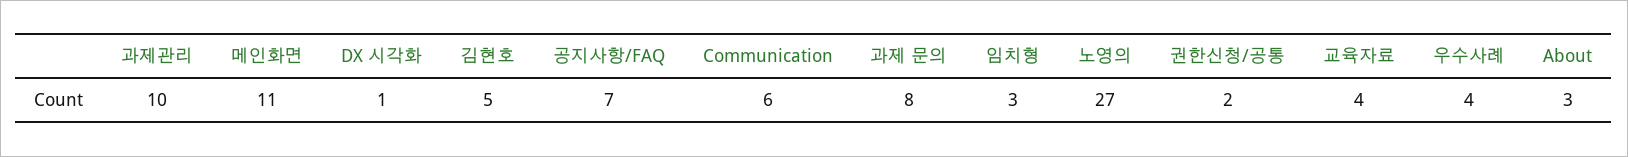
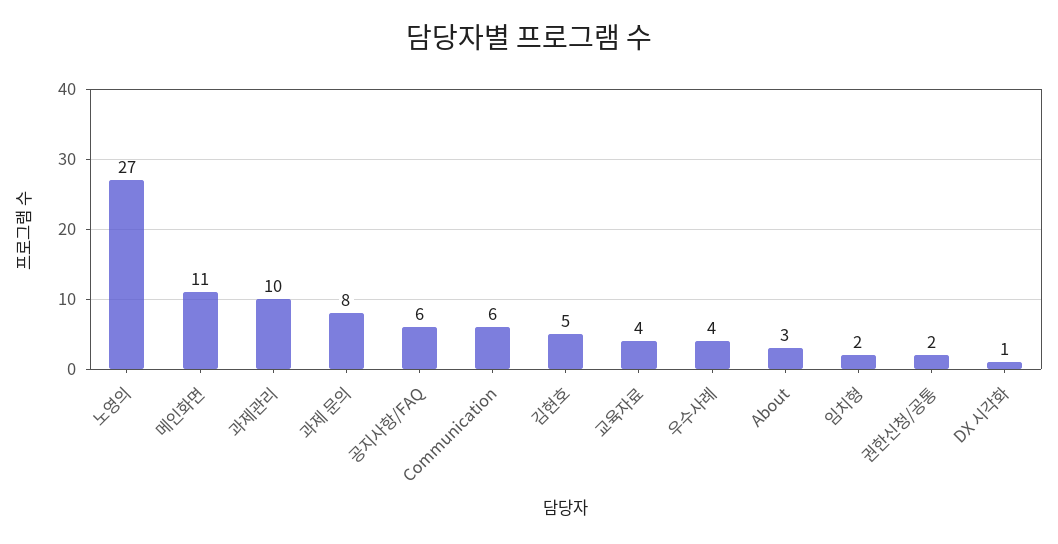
  {
    "과제관리": 10,
    "메인화면": 11,
    "DX 시각화": 1,
    "김현호": 5,
-   "공지사항/FAQ": 7,
+   "공지사항/FAQ": 6,
    "Communication": 6,
    "과제 문의": 8,
-   "임치형": 3,
+   "임치형": 2,
    "노영의": 27,
    "권한신청/공통": 2,
    "교육자료": 4,
    "우수사례": 4,
    "About": 3
  }

